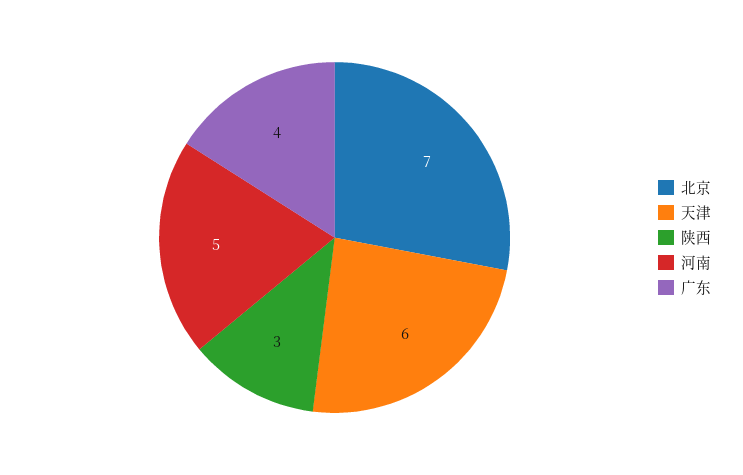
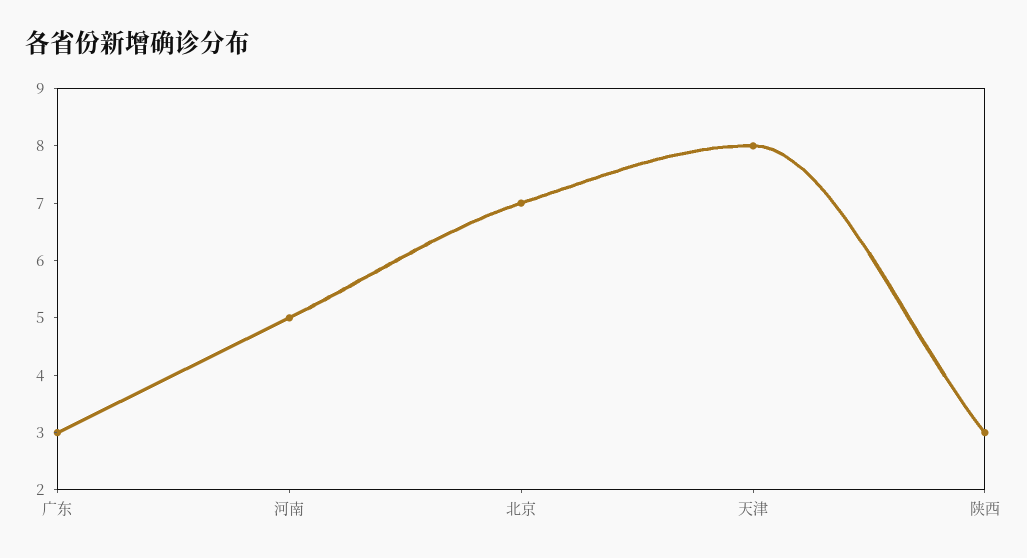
  {
    "北京": 7,
-   "天津": 6,
+   "天津": 8,
    "陕西": 3,
    "河南": 5,
-   "广东": 4
+   "广东": 3
  }

